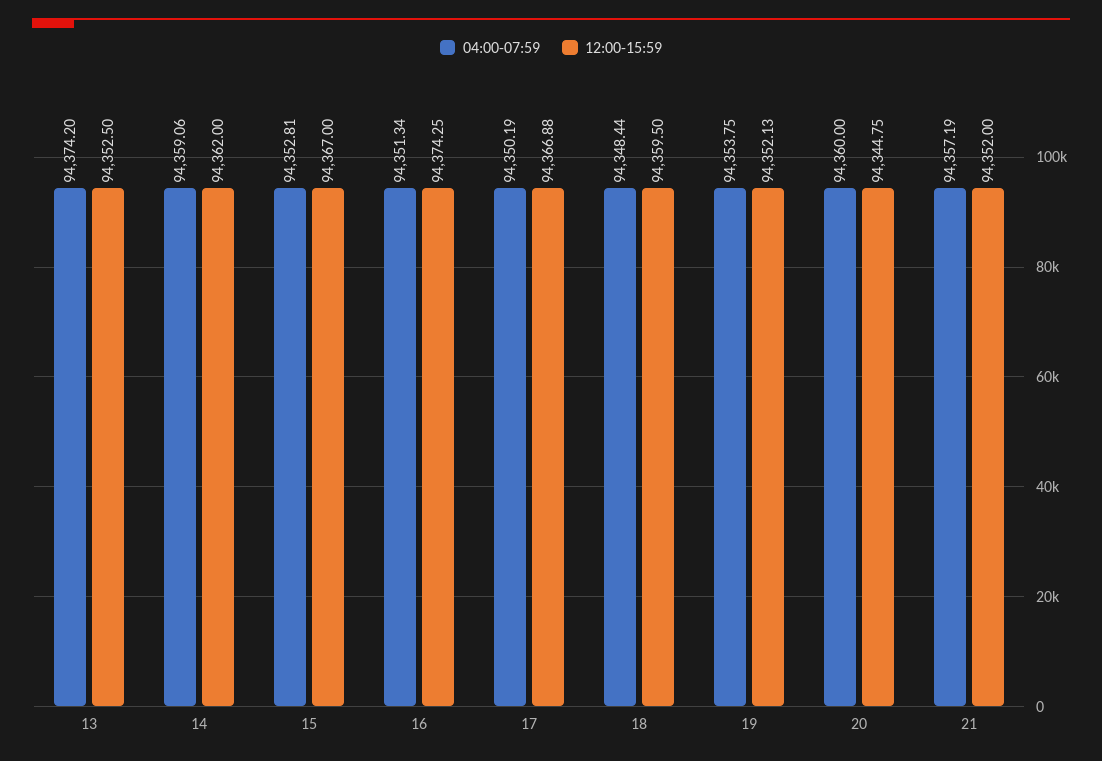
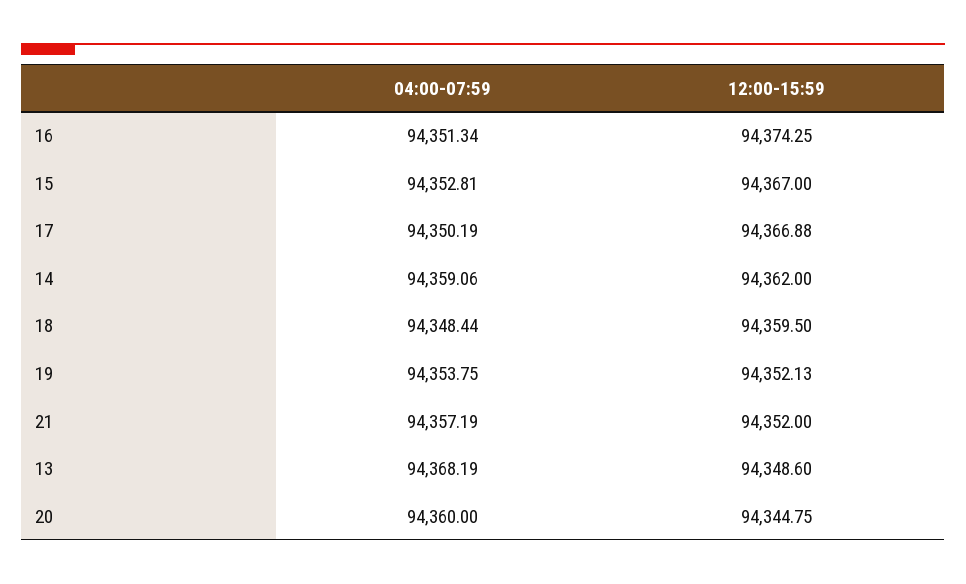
  {
    "04:00-07:59": {
-     "13": 94374.2,
+     "13": 94368.19,
      "14": 94359.06,
      "15": 94352.81,
      "16": 94351.34,
      "17": 94350.19,
      "18": 94348.44,
      "19": 94353.75,
      "20": 94360,
      "21": 94357.19
    },
    "12:00-15:59": {
-     "13": 94352.5,
+     "13": 94348.6,
      "14": 94362,
      "15": 94367,
      "16": 94374.25,
      "17": 94366.88,
      "18": 94359.5,
      "19": 94352.13,
      "20": 94344.75,
      "21": 94352
    }
  }

